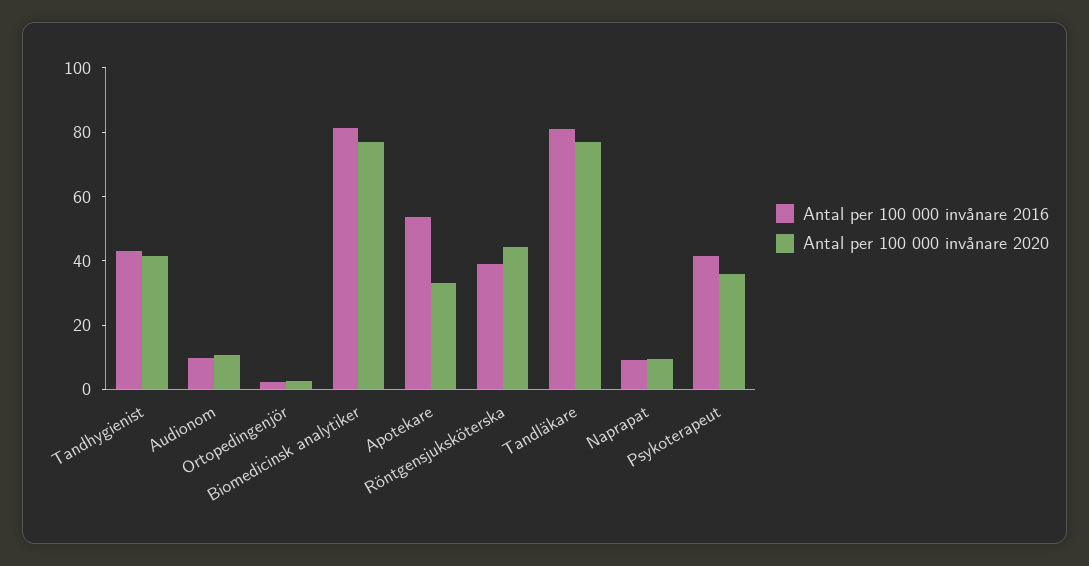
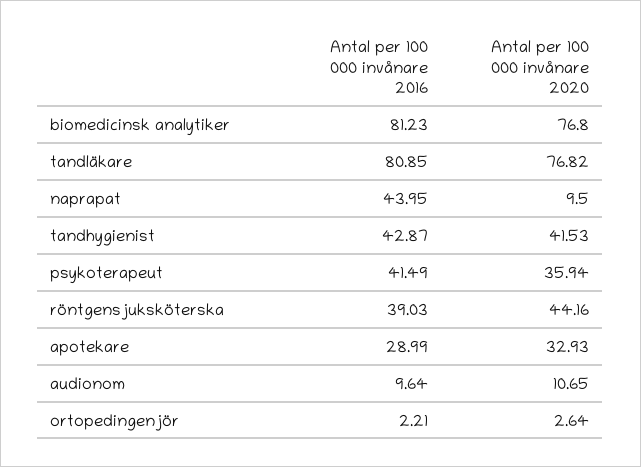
  {
    "Antal per 100 000 invånare 2016": {
      "Tandhygienist": 42.87,
      "Audionom": 9.64,
      "Ortopedingenjör": 2.21,
      "Biomedicinsk analytiker": 81.23,
-     "Apotekare": 55,
+     "Apotekare": 28.99,
      "Röntgensjuksköterska": 39.03,
      "Tandläkare": 80.85,
-     "Naprapat": 10,
+     "Naprapat": 43.95,
      "Psykoterapeut": 41.49
    },
    "Antal per 100 000 invånare 2020": {
      "Tandhygienist": 41.53,
      "Audionom": 10.65,
      "Ortopedingenjör": 2.64,
      "Biomedicinsk analytiker": 76.8,
      "Apotekare": 32.93,
      "Röntgensjuksköterska": 44.16,
      "Tandläkare": 76.82,
      "Naprapat": 9.5,
      "Psykoterapeut": 35.94
    }
  }

